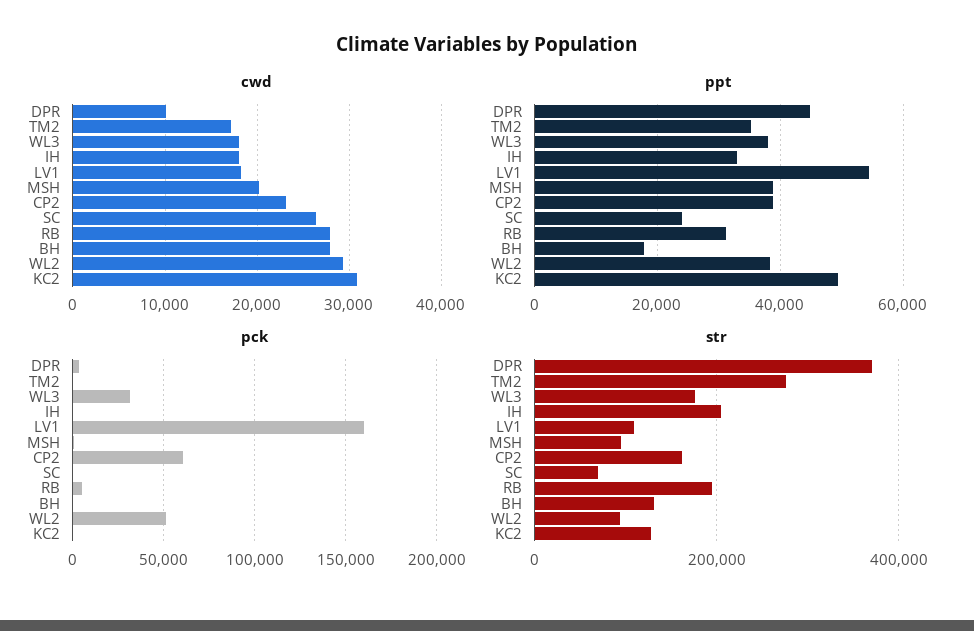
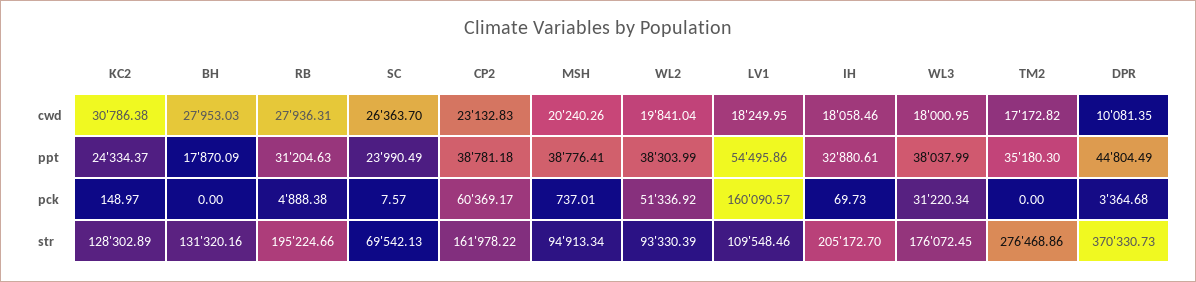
  {
    "cwd": {
      "DPR": 10081.35,
      "TM2": 17172.82,
      "WL3": 18000.95,
      "IH": 18058.46,
      "LV1": 18249.95,
      "MSH": 20240.26,
      "CP2": 23132.83,
      "SC": 26363.7,
      "RB": 27936.31,
      "BH": 27953.03,
-     "WL2": 29000,
+     "WL2": 19841.04,
      "KC2": 30786.38
    },
    "ppt": {
      "DPR": 44804.49,
      "TM2": 35180.3,
      "WL3": 38037.99,
      "IH": 32880.61,
      "LV1": 54495.86,
      "MSH": 38776.41,
      "CP2": 38781.18,
      "SC": 23990.49,
      "RB": 31204.63,
      "BH": 17870.09,
      "WL2": 38303.99,
-     "KC2": 50000
+     "KC2": 24334.37
    },
    "pck": {
      "DPR": 3364.68,
      "TM2": 0,
      "WL3": 31220.34,
      "IH": 69.73,
      "LV1": 160090.57,
      "MSH": 737.01,
      "CP2": 60369.17,
      "SC": 7.57,
      "RB": 4888.38,
      "BH": 0,
      "WL2": 51336.92,
      "KC2": 148.97
    },
    "str": {
      "DPR": 370330.73,
      "TM2": 276468.86,
      "WL3": 176072.45,
      "IH": 205172.7,
      "LV1": 109548.46,
      "MSH": 94913.34,
      "CP2": 161978.22,
      "SC": 69542.13,
      "RB": 195224.66,
      "BH": 131320.16,
      "WL2": 93330.39,
      "KC2": 128302.89
    }
  }

